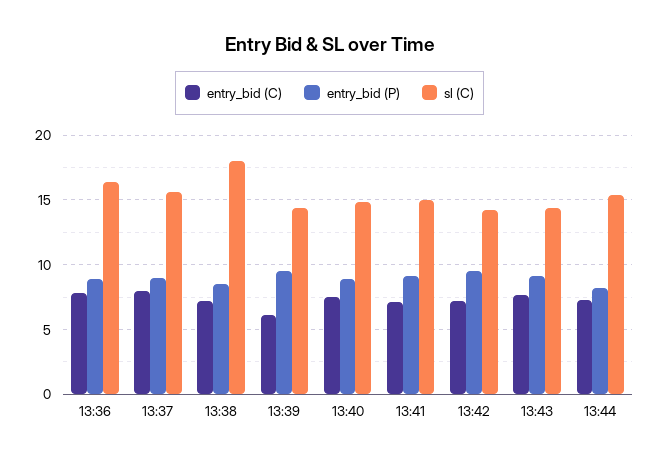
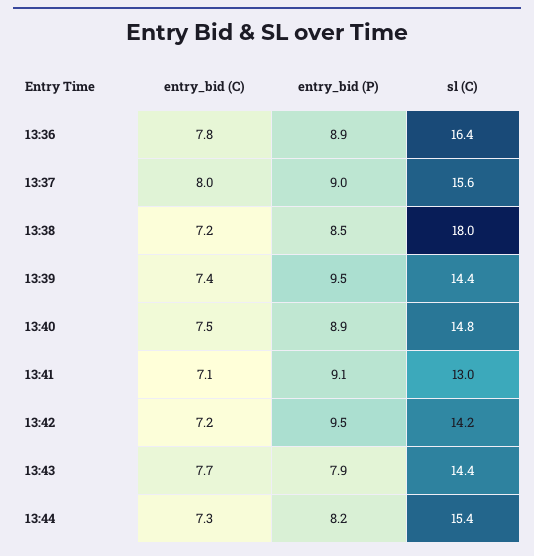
  {
    "entry_bid (C)": {
      "13:36": 7.8,
      "13:37": 8,
      "13:38": 7.2,
-     "13:39": 6,
+     "13:39": 7.4,
      "13:40": 7.5,
      "13:41": 7.1,
      "13:42": 7.2,
      "13:43": 7.7,
      "13:44": 7.3
    },
    "entry_bid (P)": {
      "13:36": 8.9,
      "13:37": 9,
      "13:38": 8.5,
      "13:39": 9.5,
      "13:40": 8.9,
      "13:41": 9.1,
      "13:42": 9.5,
-     "13:43": 9,
+     "13:43": 7.9,
      "13:44": 8.2
    },
    "sl (C)": {
      "13:36": 16.4,
      "13:37": 15.6,
      "13:38": 18,
      "13:39": 14.4,
      "13:40": 14.8,
-     "13:41": 15,
+     "13:41": 13,
      "13:42": 14.2,
      "13:43": 14.4,
      "13:44": 15.4
    }
  }

